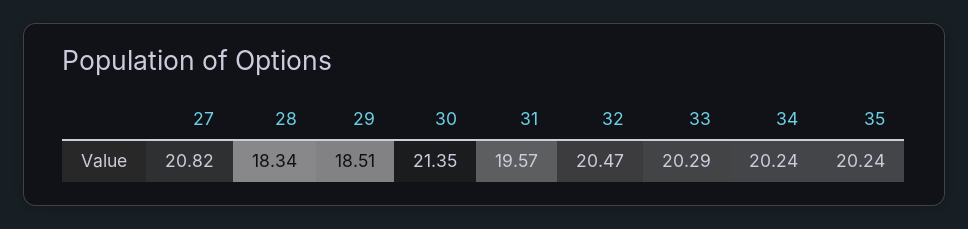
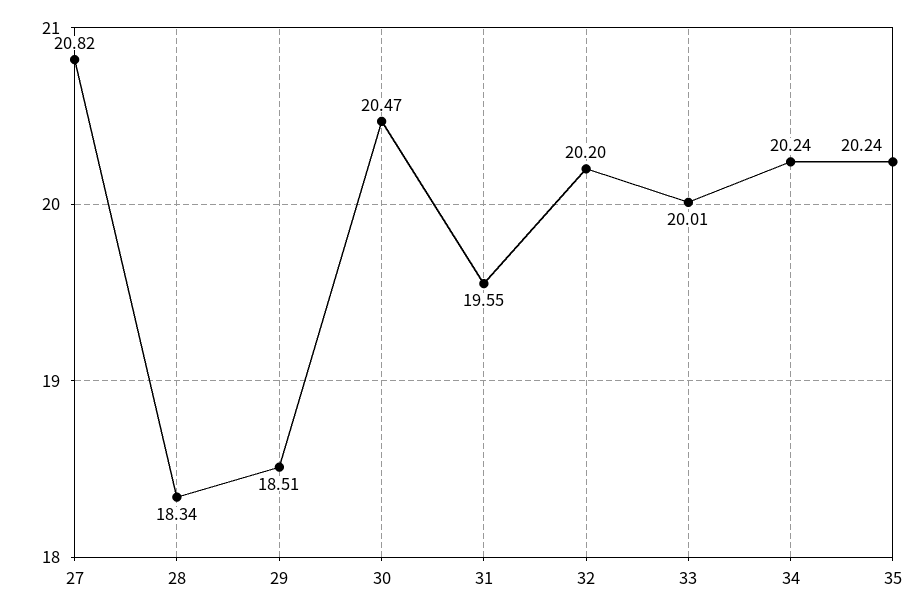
  {
    "27": 20.82,
    "28": 18.34,
    "29": 18.51,
-   "30": 21.35,
+   "30": 20.47,
-   "31": 19.57,
+   "31": 19.55,
-   "32": 20.47,
+   "32": 20.2,
-   "33": 20.29,
+   "33": 20.01,
    "34": 20.24,
    "35": 20.24
  }

